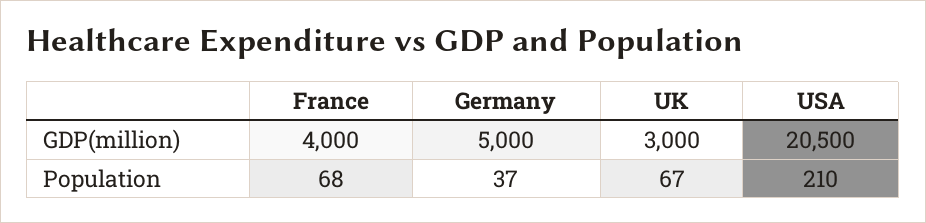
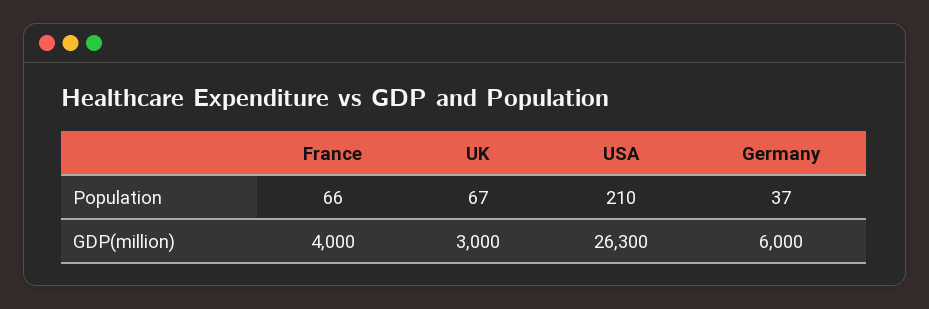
  {
    "France": {
      "GDP(million)": 4000,
-     "Population": 68
+     "Population": 66
    },
    "Germany": {
-     "GDP(million)": 5000,
+     "GDP(million)": 6000,
      "Population": 37
    },
    "UK": {
      "GDP(million)": 3000,
      "Population": 67
    },
    "USA": {
-     "GDP(million)": 20500,
+     "GDP(million)": 26300,
      "Population": 210
    }
  }

